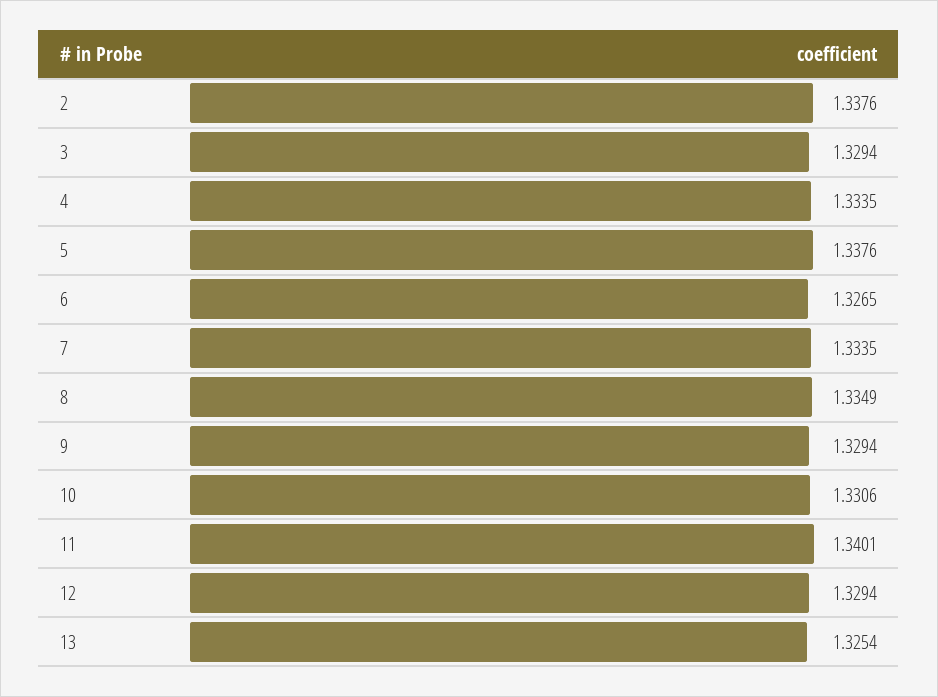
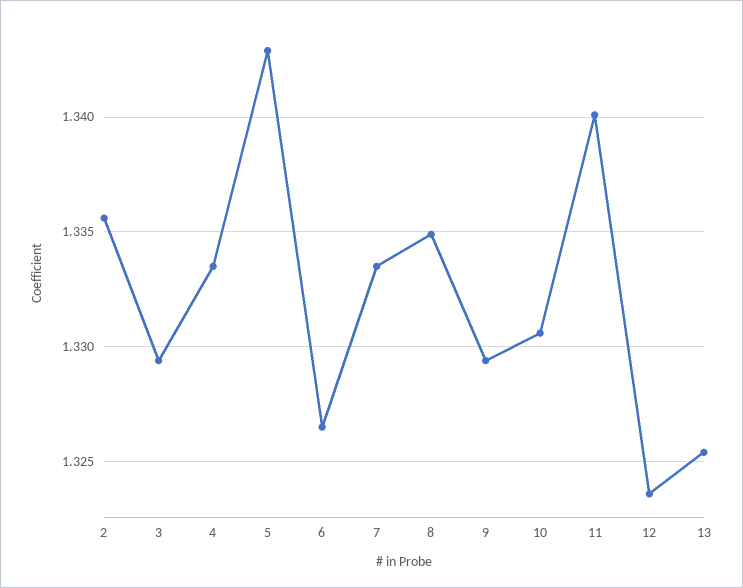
  {
-   "2": 1.3376,
+   "2": 1.3355,
    "3": 1.3294,
    "4": 1.3335,
-   "5": 1.3376,
+   "5": 1.343,
    "6": 1.3265,
    "7": 1.3335,
    "8": 1.3349,
    "9": 1.3294,
    "10": 1.3306,
    "11": 1.3401,
-   "12": 1.3294,
+   "12": 1.3235,
    "13": 1.3254
  }

